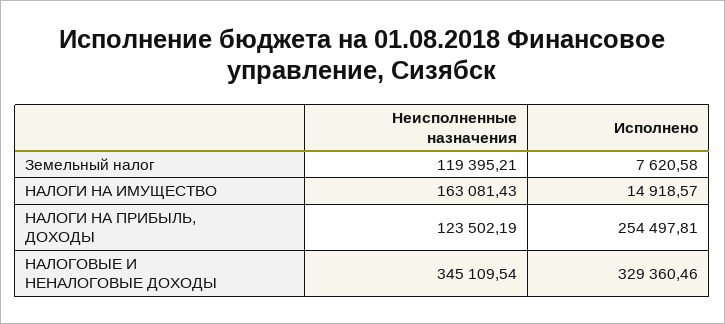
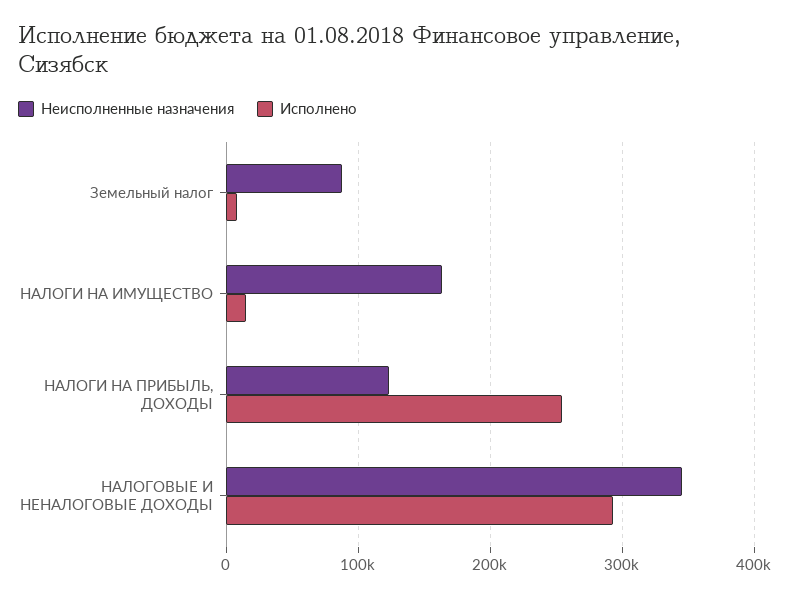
  {
    "Неисполненные назначения": {
-     "Земельный налог": 119395.21,
+     "Земельный налог": 90000,
      "НАЛОГИ НА ИМУЩЕСТВО": 163081.43,
      "НАЛОГИ НА ПРИБЫЛЬ, ДОХОДЫ": 123502.19,
      "НАЛОГОВЫЕ И НЕНАЛОГОВЫЕ ДОХОДЫ": 345109.54
    },
    "Исполнено": {
      "Земельный налог": 7620.58,
      "НАЛОГИ НА ИМУЩЕСТВО": 14918.57,
      "НАЛОГИ НА ПРИБЫЛЬ, ДОХОДЫ": 254497.81,
-     "НАЛОГОВЫЕ И НЕНАЛОГОВЫЕ ДОХОДЫ": 329360.46
+     "НАЛОГОВЫЕ И НЕНАЛОГОВЫЕ ДОХОДЫ": 290000
    }
  }

